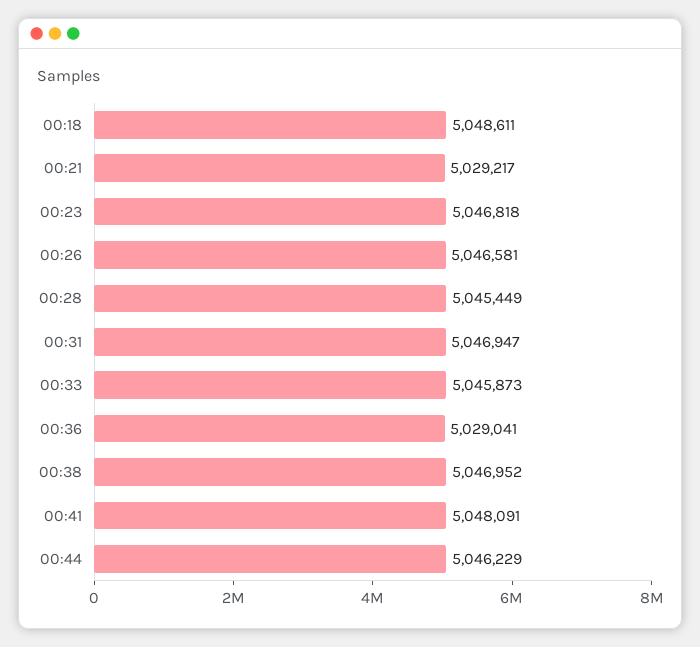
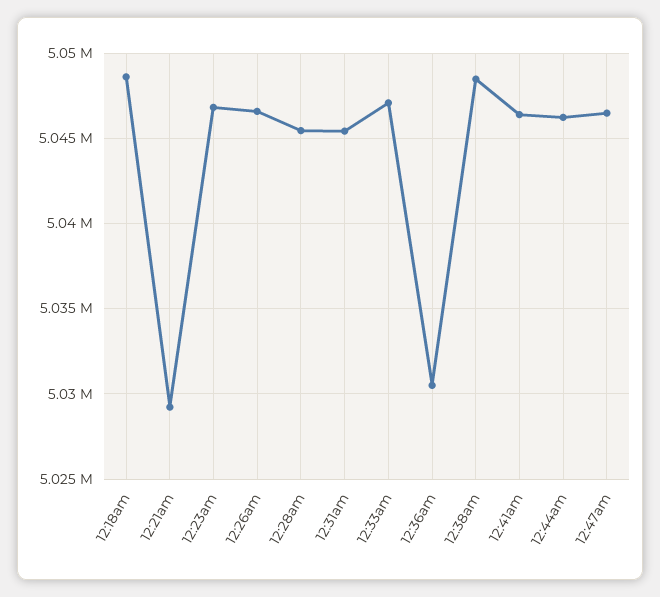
  {
    "00:18": 5048611,
    "00:21": 5029217,
    "00:23": 5046818,
    "00:26": 5046581,
    "00:28": 5045449,
-   "00:31": 5046947,
+   "00:31": 5045500,
-   "00:33": 5045873,
+   "00:33": 5047000,
-   "00:36": 5029041,
+   "00:36": 5030500,
-   "00:38": 5046952,
+   "00:38": 5048500,
-   "00:41": 5048091,
+   "00:41": 5046500,
-   "00:44": 5046229
+   "00:44": 5046229,
+   "12:47am": 5046500
  }

